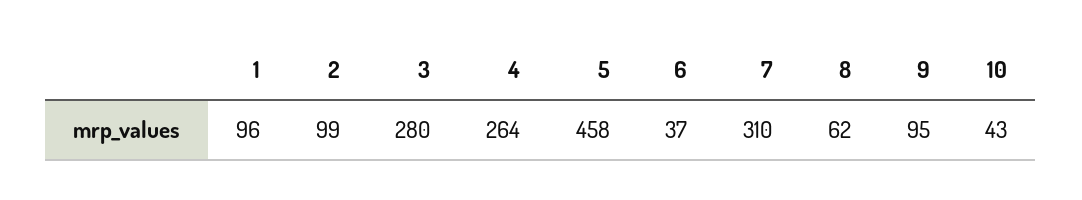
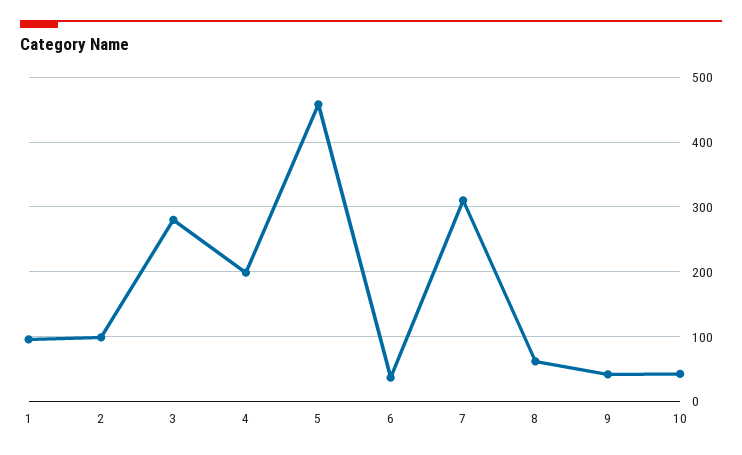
  {
    "1": 96,
    "2": 99,
    "3": 280,
-   "4": 264,
+   "4": 200,
    "5": 458,
    "6": 37,
    "7": 310,
    "8": 62,
-   "9": 95,
+   "9": 40,
    "10": 43
  }

